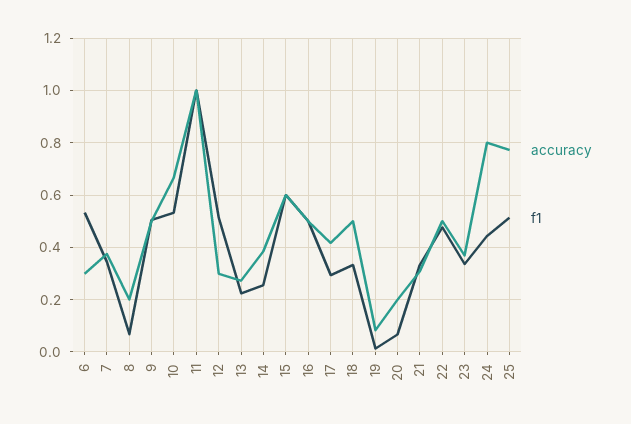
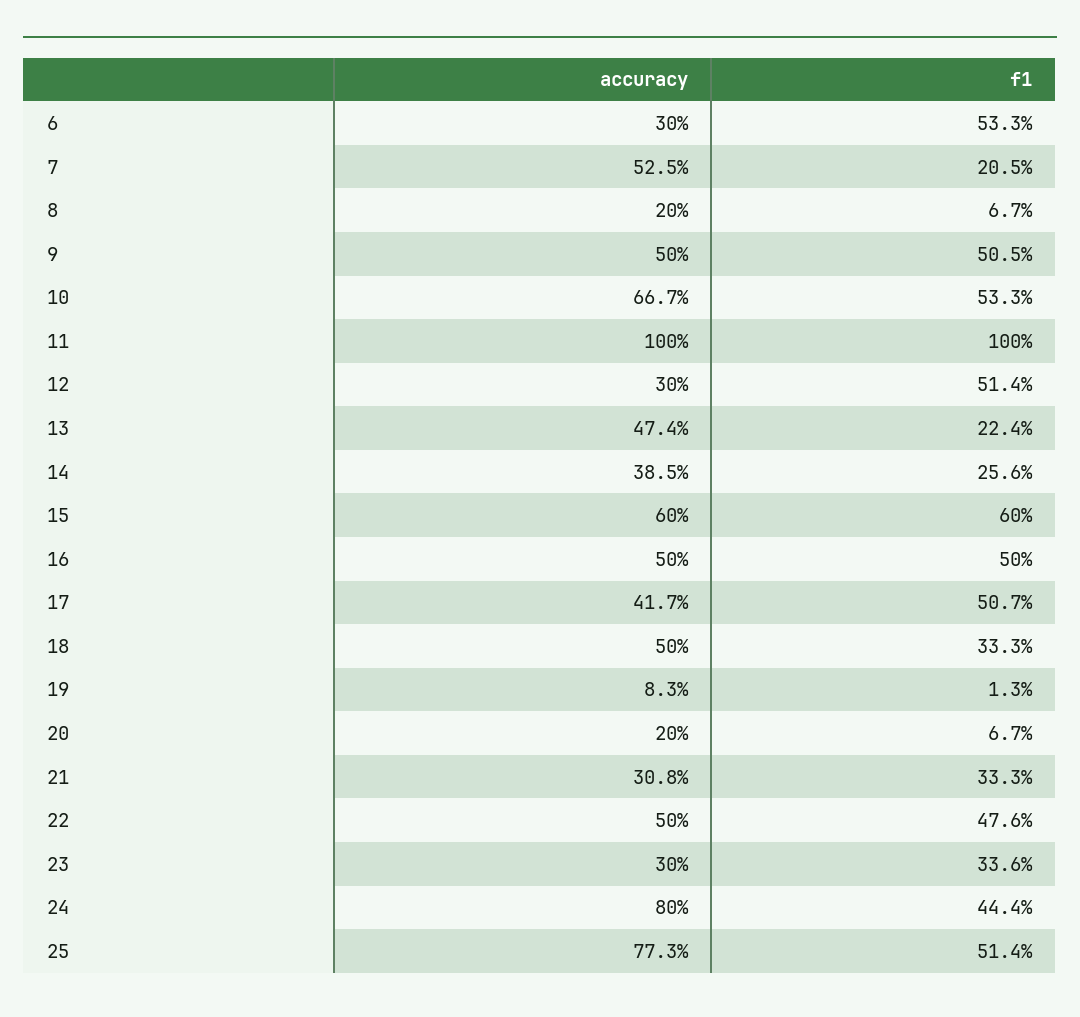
  {
    "accuracy": {
      "6": 0.3,
-     "7": 0.375,
+     "7": 0.525,
      "8": 0.2,
      "9": 0.5,
      "10": 0.667,
      "11": 1,
      "12": 0.3,
-     "13": 0.275,
+     "13": 0.474,
      "14": 0.385,
      "15": 0.6,
      "16": 0.5,
      "17": 0.417,
      "18": 0.5,
      "19": 0.083,
      "20": 0.2,
      "21": 0.308,
      "22": 0.5,
-     "23": 0.375,
+     "23": 0.3,
      "24": 0.8,
      "25": 0.773
    },
    "f1": {
      "6": 0.533,
-     "7": 0.35,
+     "7": 0.205,
      "8": 0.067,
      "9": 0.505,
      "10": 0.533,
      "11": 1,
      "12": 0.514,
      "13": 0.224,
      "14": 0.256,
      "15": 0.6,
      "16": 0.5,
-     "17": 0.3,
+     "17": 0.507,
      "18": 0.333,
      "19": 0.013,
      "20": 0.067,
      "21": 0.333,
      "22": 0.476,
      "23": 0.336,
      "24": 0.444,
      "25": 0.514
    }
  }

